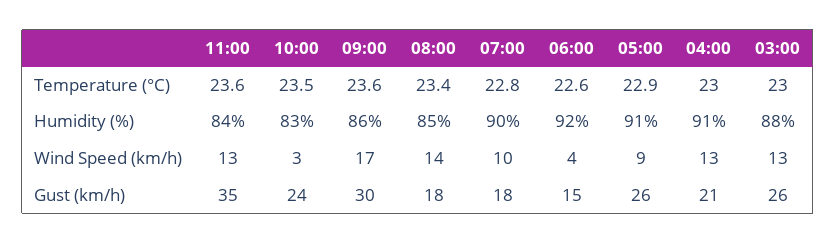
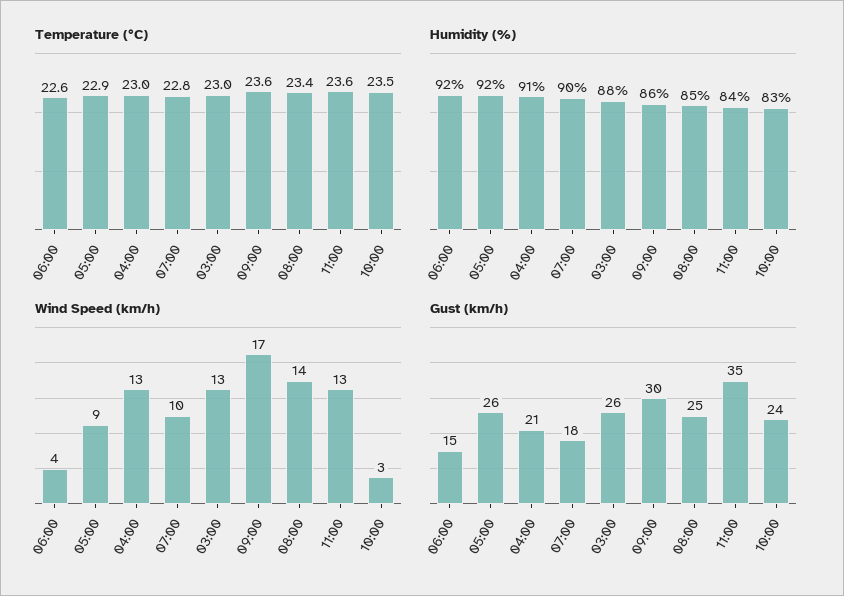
  {
    "Temperature (°C)": {
      "11:00": 23.6,
      "10:00": 23.5,
      "09:00": 23.6,
      "08:00": 23.4,
      "07:00": 22.8,
      "06:00": 22.6,
      "05:00": 22.9,
      "04:00": 23,
      "03:00": 23
    },
    "Humidity (%)": {
      "11:00": 84,
      "10:00": 83,
      "09:00": 86,
      "08:00": 85,
      "07:00": 90,
      "06:00": 92,
-     "05:00": 91,
+     "05:00": 92,
      "04:00": 91,
      "03:00": 88
    },
    "Wind Speed (km/h)": {
      "11:00": 13,
      "10:00": 3,
      "09:00": 17,
      "08:00": 14,
      "07:00": 10,
      "06:00": 4,
      "05:00": 9,
      "04:00": 13,
      "03:00": 13
    },
    "Gust (km/h)": {
      "11:00": 35,
      "10:00": 24,
      "09:00": 30,
-     "08:00": 18,
+     "08:00": 25,
      "07:00": 18,
      "06:00": 15,
      "05:00": 26,
      "04:00": 21,
      "03:00": 26
    }
  }

